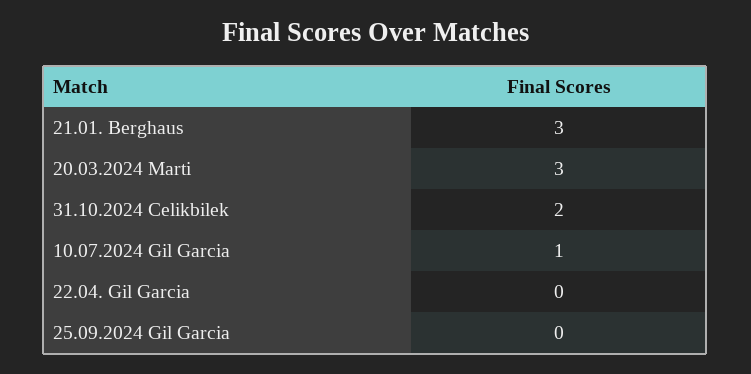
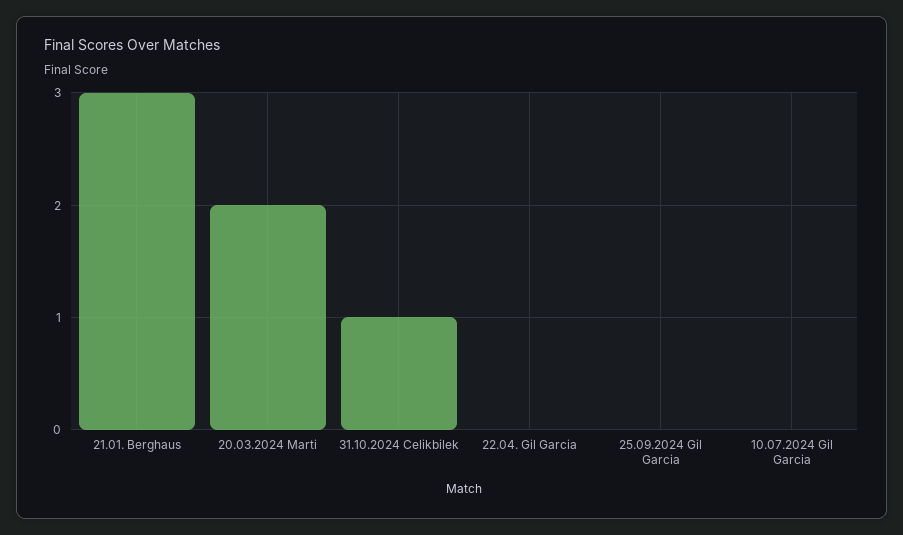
  {
    "21.01. Berghaus": 3,
-   "20.03.2024 Marti": 3,
+   "20.03.2024 Marti": 2,
-   "31.10.2024 Celikbilek": 2,
+   "31.10.2024 Celikbilek": 1,
-   "10.07.2024 Gil Garcia": 1,
+   "10.07.2024 Gil Garcia": 0,
    "22.04. Gil Garcia": 0,
    "25.09.2024 Gil Garcia": 0
  }

